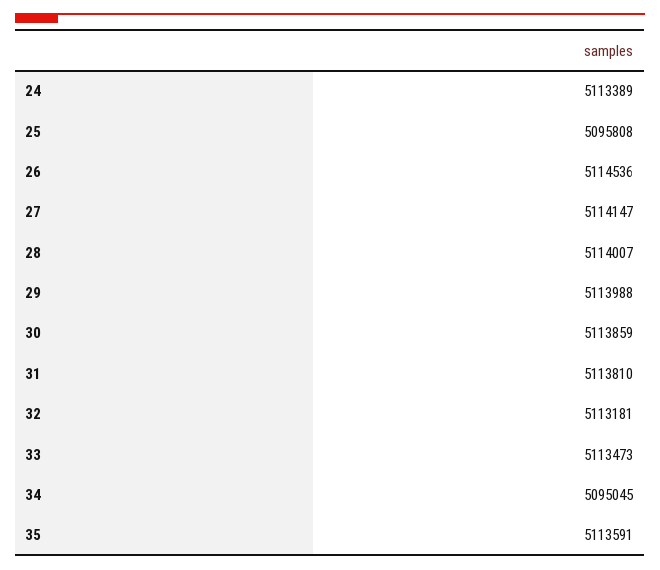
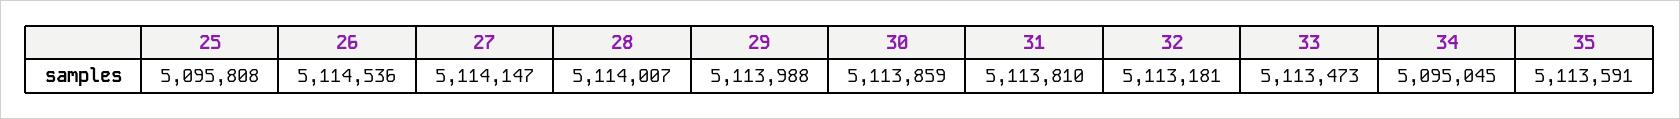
  {
-   "24": 5113389,
    "25": 5095808,
    "26": 5114536,
    "27": 5114147,
    "28": 5114007,
    "29": 5113988,
    "30": 5113859,
    "31": 5113810,
    "32": 5113181,
    "33": 5113473,
    "34": 5095045,
    "35": 5113591
  }

